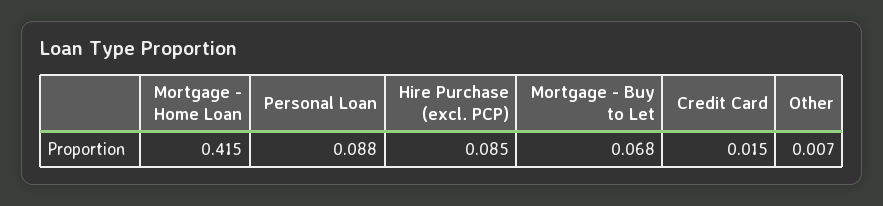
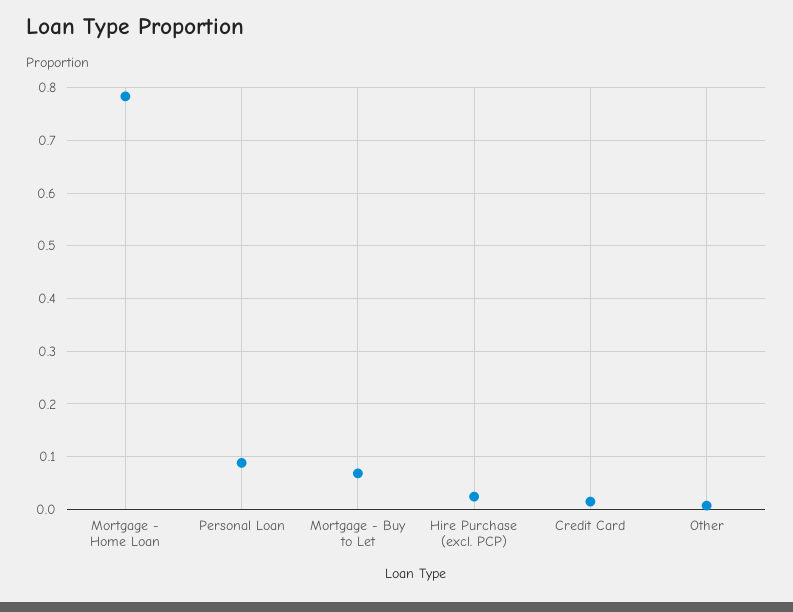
  {
-   "Mortgage - Home Loan": 0.415,
+   "Mortgage - Home Loan": 0.78,
    "Personal Loan": 0.088,
-   "Hire Purchase (excl. PCP)": 0.085,
+   "Hire Purchase (excl. PCP)": 0.02,
    "Mortgage - Buy to Let": 0.068,
    "Credit Card": 0.015,
    "Other": 0.007
  }

